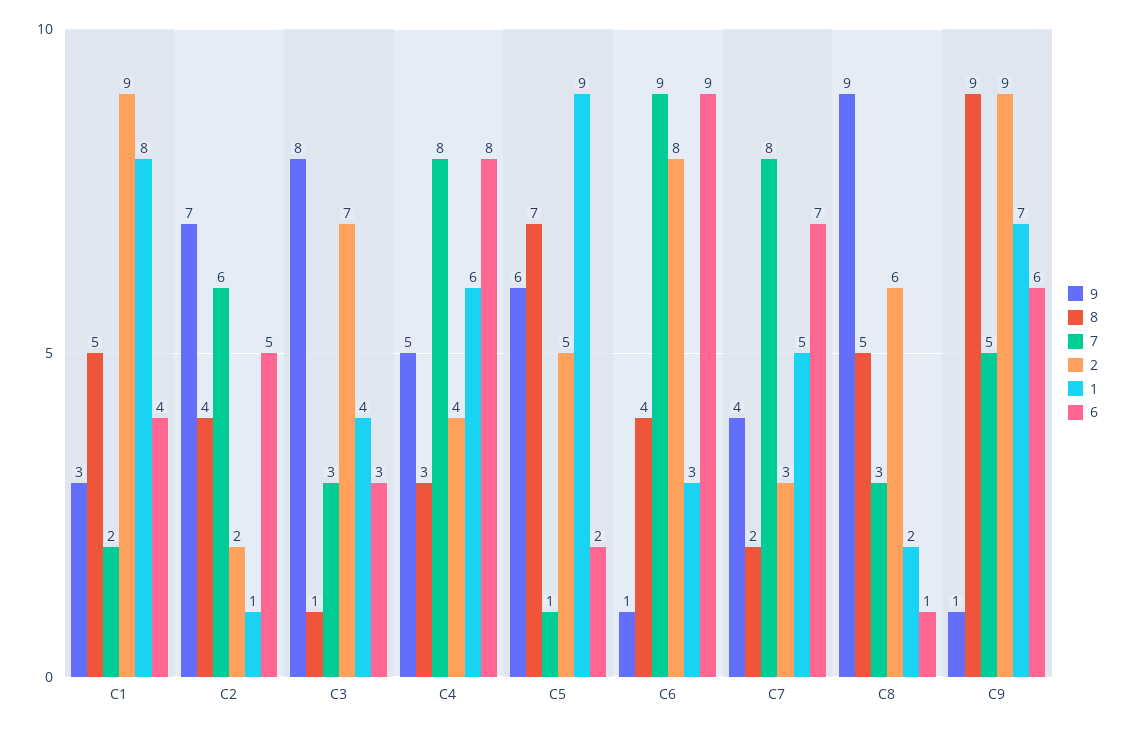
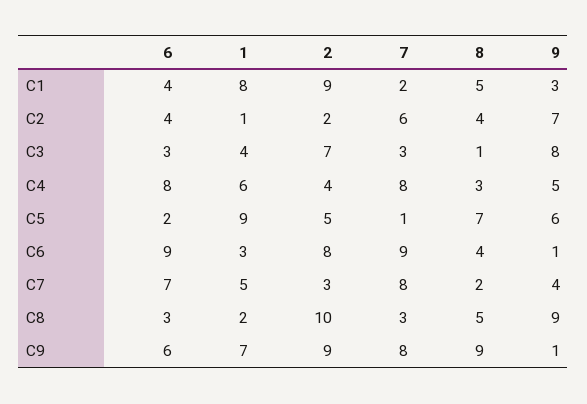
  {
    "9": {
      "C1": 3,
      "C2": 7,
      "C3": 8,
      "C4": 5,
      "C5": 6,
      "C6": 1,
      "C7": 4,
      "C8": 9,
      "C9": 1
    },
    "8": {
      "C1": 5,
      "C2": 4,
      "C3": 1,
      "C4": 3,
      "C5": 7,
      "C6": 4,
      "C7": 2,
      "C8": 5,
      "C9": 9
    },
    "7": {
      "C1": 2,
      "C2": 6,
      "C3": 3,
      "C4": 8,
      "C5": 1,
      "C6": 9,
      "C7": 8,
      "C8": 3,
-     "C9": 5
+     "C9": 8
    },
    "2": {
      "C1": 9,
      "C2": 2,
      "C3": 7,
      "C4": 4,
      "C5": 5,
      "C6": 8,
      "C7": 3,
-     "C8": 6,
+     "C8": 10,
      "C9": 9
    },
    "1": {
      "C1": 8,
      "C2": 1,
      "C3": 4,
      "C4": 6,
      "C5": 9,
      "C6": 3,
      "C7": 5,
      "C8": 2,
      "C9": 7
    },
    "6": {
      "C1": 4,
-     "C2": 5,
+     "C2": 4,
      "C3": 3,
      "C4": 8,
      "C5": 2,
      "C6": 9,
      "C7": 7,
-     "C8": 1,
+     "C8": 3,
      "C9": 6
    }
  }

